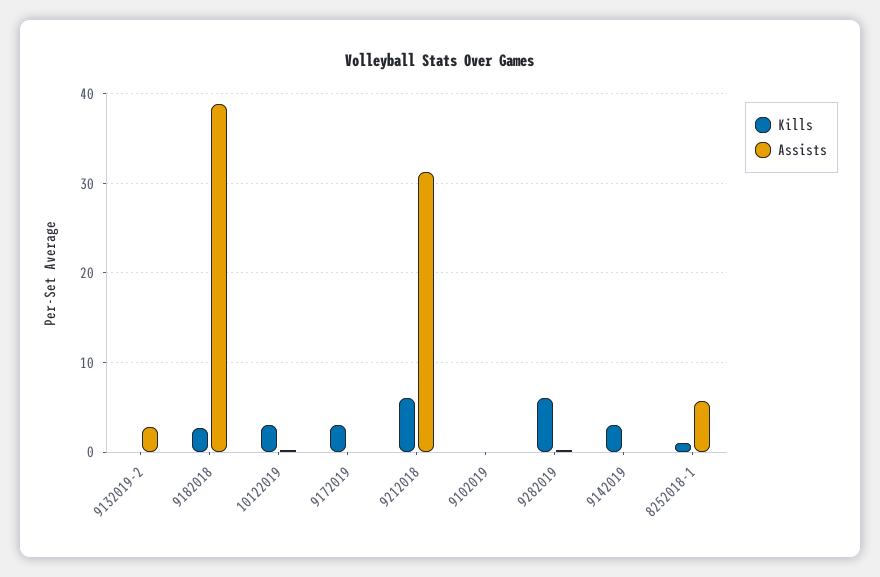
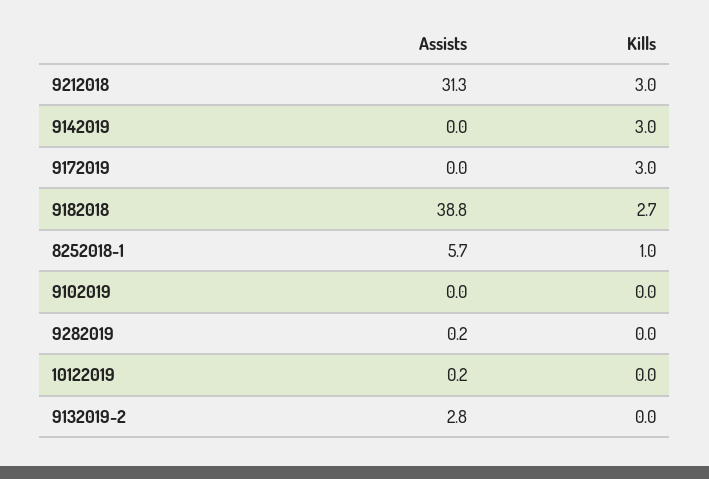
  {
    "Kills": {
      "9132019-2": 0,
      "9182018": 2.7,
-     "10122019": 3,
+     "10122019": 0,
      "9172019": 3,
-     "9212018": 6,
+     "9212018": 3,
      "9102019": 0,
-     "9282019": 6,
+     "9282019": 0,
      "9142019": 3,
      "8252018-1": 1
    },
    "Assists": {
      "9132019-2": 2.8,
      "9182018": 38.8,
      "10122019": 0.2,
      "9172019": 0,
      "9212018": 31.3,
      "9102019": 0,
      "9282019": 0.2,
      "9142019": 0,
      "8252018-1": 5.7
    }
  }

